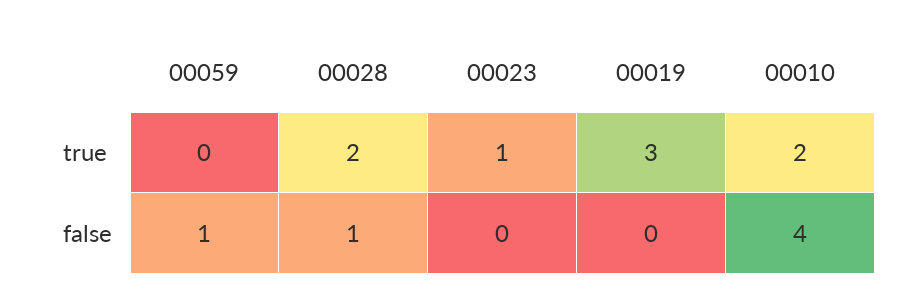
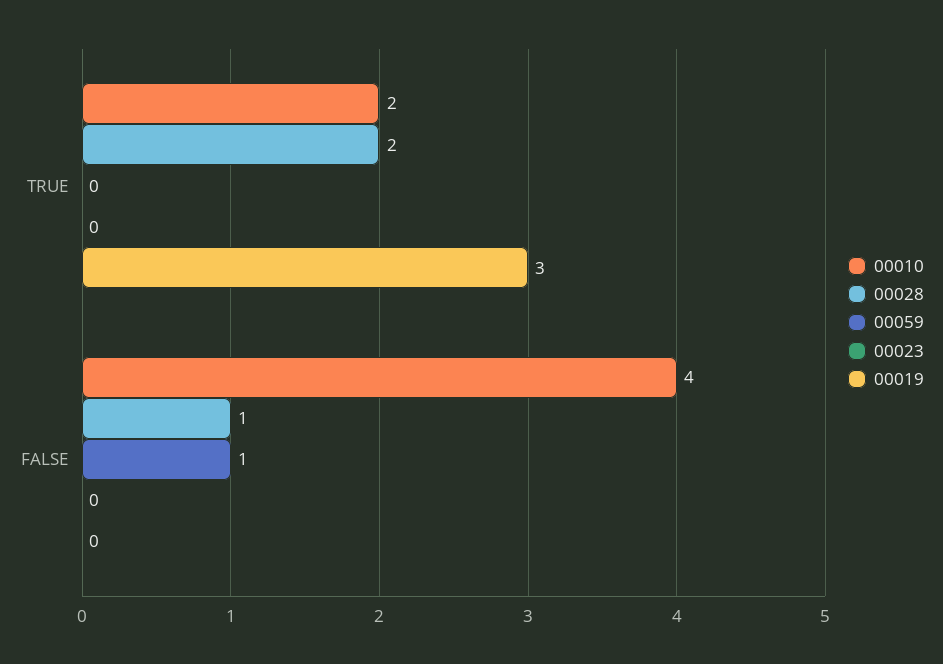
  {
    "00059": {
      "true": 0,
      "false": 1
    },
    "00028": {
      "true": 2,
      "false": 1
    },
    "00023": {
-     "true": 1,
+     "true": 0,
      "false": 0
    },
    "00019": {
      "true": 3,
      "false": 0
    },
    "00010": {
      "true": 2,
      "false": 4
    }
  }

